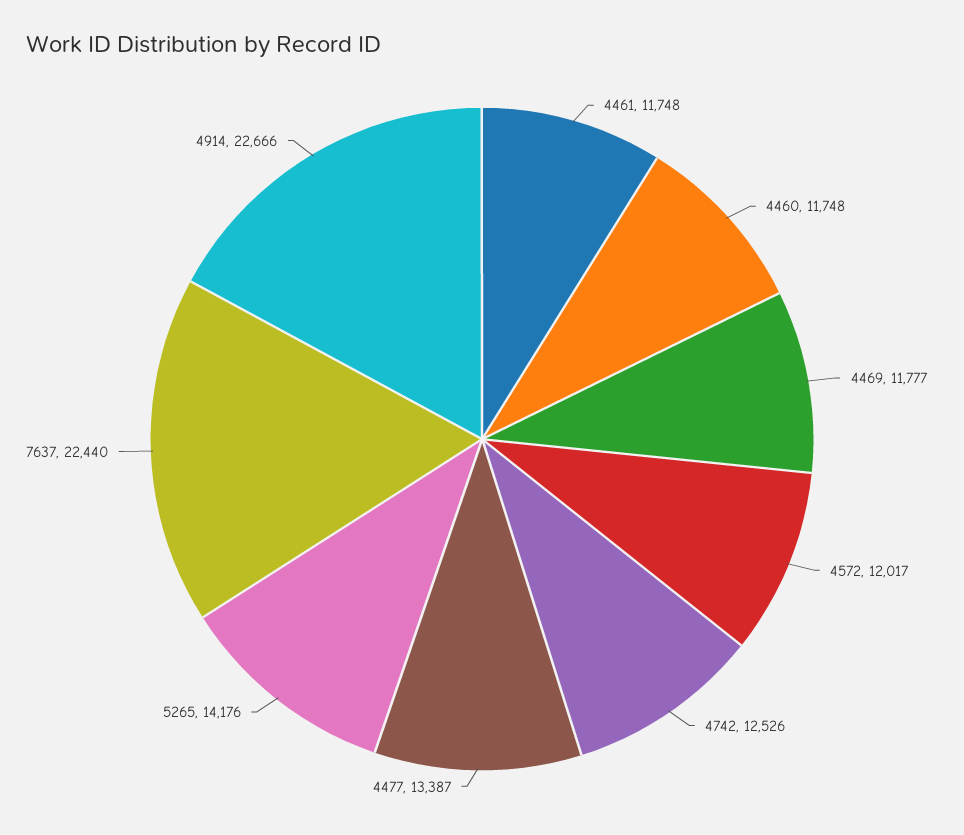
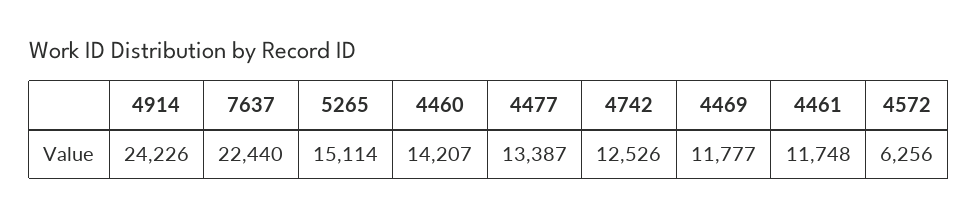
  {
    "4461": 11748,
-   "4460": 11748,
+   "4460": 14207,
    "4469": 11777,
-   "4572": 12017,
+   "4572": 6256,
    "4742": 12526,
    "4477": 13387,
-   "5265": 14176,
+   "5265": 15114,
    "7637": 22440,
-   "4914": 22666
+   "4914": 24226
  }

